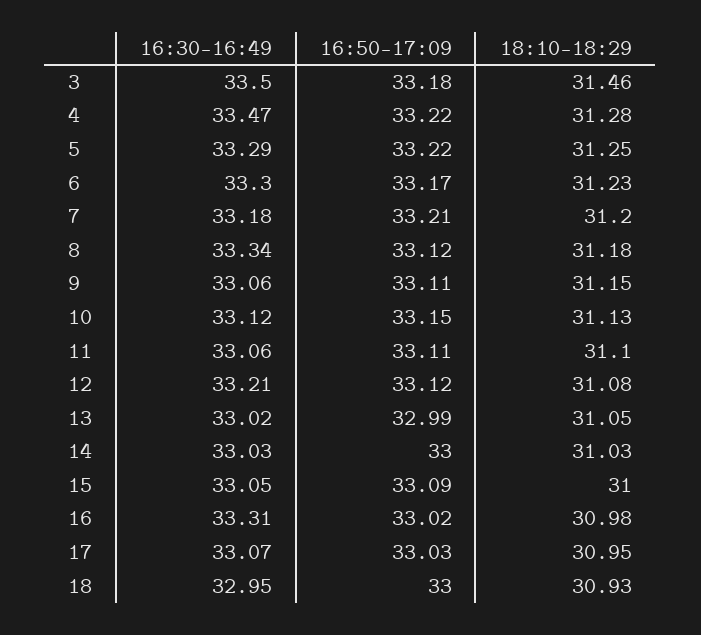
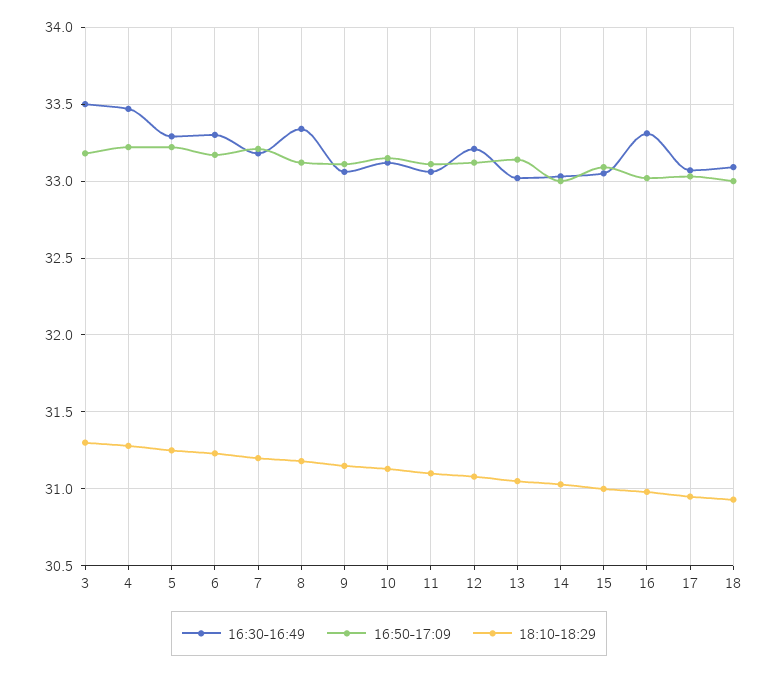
  {
    "16:30-16:49": {
      "3": 33.5,
      "4": 33.47,
      "5": 33.29,
      "6": 33.3,
      "7": 33.18,
      "8": 33.34,
      "9": 33.06,
      "10": 33.12,
      "11": 33.06,
      "12": 33.21,
      "13": 33.02,
      "14": 33.03,
      "15": 33.05,
      "16": 33.31,
      "17": 33.07,
-     "18": 32.95
+     "18": 33.1
    },
    "16:50-17:09": {
      "3": 33.18,
      "4": 33.22,
      "5": 33.22,
      "6": 33.17,
      "7": 33.21,
      "8": 33.12,
      "9": 33.11,
      "10": 33.15,
      "11": 33.11,
      "12": 33.12,
-     "13": 32.99,
+     "13": 33.15,
      "14": 33,
      "15": 33.09,
      "16": 33.02,
      "17": 33.03,
      "18": 33
    },
    "18:10-18:29": {
-     "3": 31.46,
+     "3": 31.3,
      "4": 31.28,
      "5": 31.25,
      "6": 31.23,
      "7": 31.2,
      "8": 31.18,
      "9": 31.15,
      "10": 31.13,
      "11": 31.1,
      "12": 31.08,
      "13": 31.05,
      "14": 31.03,
      "15": 31,
      "16": 30.98,
      "17": 30.95,
      "18": 30.93
    }
  }

